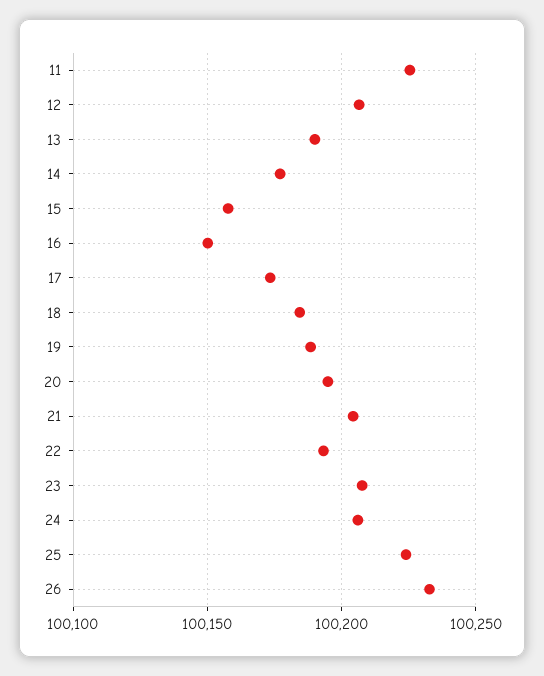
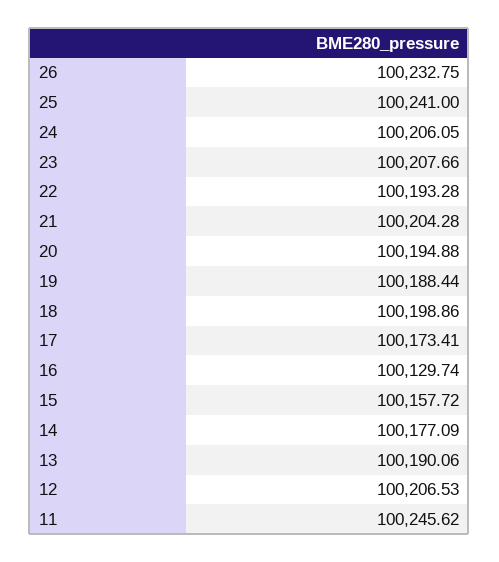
  {
-   "11": 100225,
+   "11": 100245.62,
    "12": 100206.53,
    "13": 100190.06,
    "14": 100177.09,
    "15": 100157.72,
-   "16": 100150,
+   "16": 100129.74,
    "17": 100173.41,
-   "18": 100185,
+   "18": 100198.86,
    "19": 100188.44,
    "20": 100194.88,
    "21": 100204.28,
    "22": 100193.28,
    "23": 100207.66,
    "24": 100206.05,
-   "25": 100225,
+   "25": 100241,
    "26": 100232.75
  }

